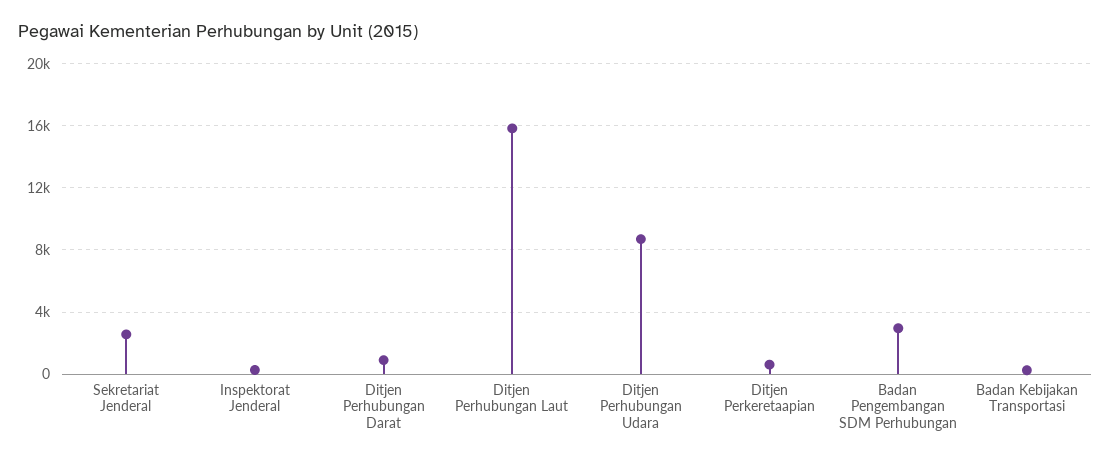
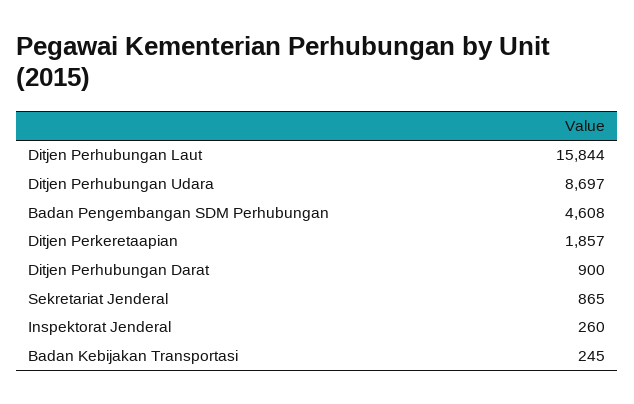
  {
-   "Sekretariat Jenderal": 2500,
+   "Sekretariat Jenderal": 865,
    "Inspektorat Jenderal": 260,
    "Ditjen Perhubungan Darat": 900,
    "Ditjen Perhubungan Laut": 15844,
    "Ditjen Perhubungan Udara": 8697,
-   "Ditjen Perkeretaapian": 500,
+   "Ditjen Perkeretaapian": 1857,
-   "Badan Pengembangan SDM Perhubungan": 3000,
+   "Badan Pengembangan SDM Perhubungan": 4608,
    "Badan Kebijakan Transportasi": 245
  }

